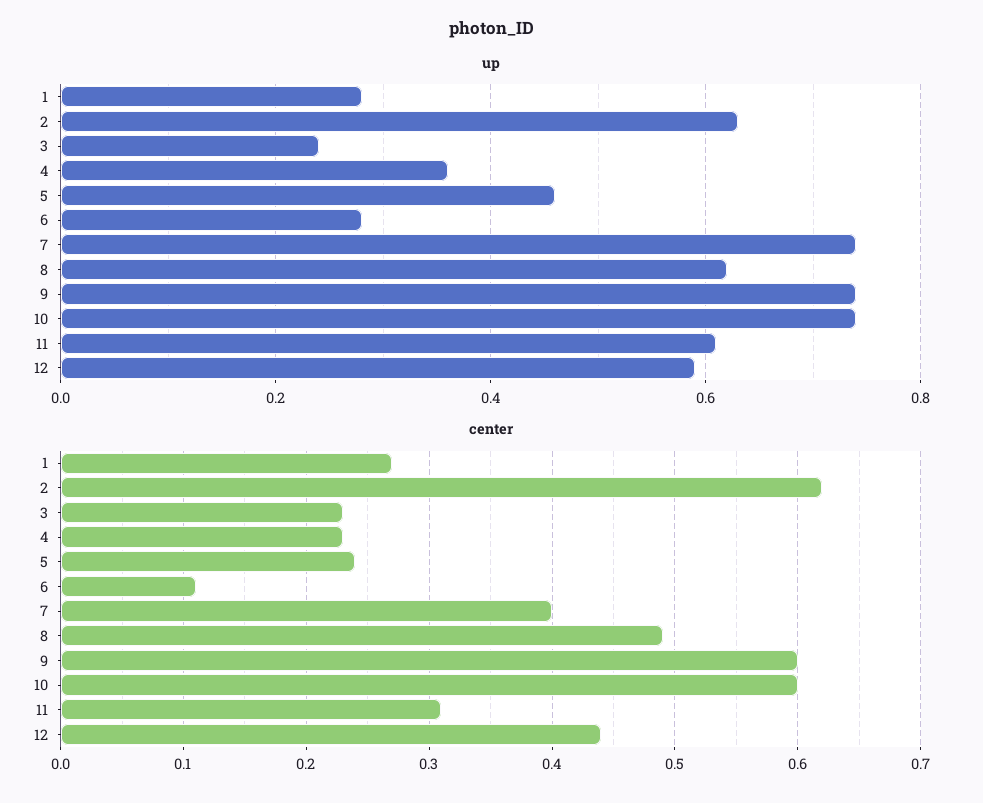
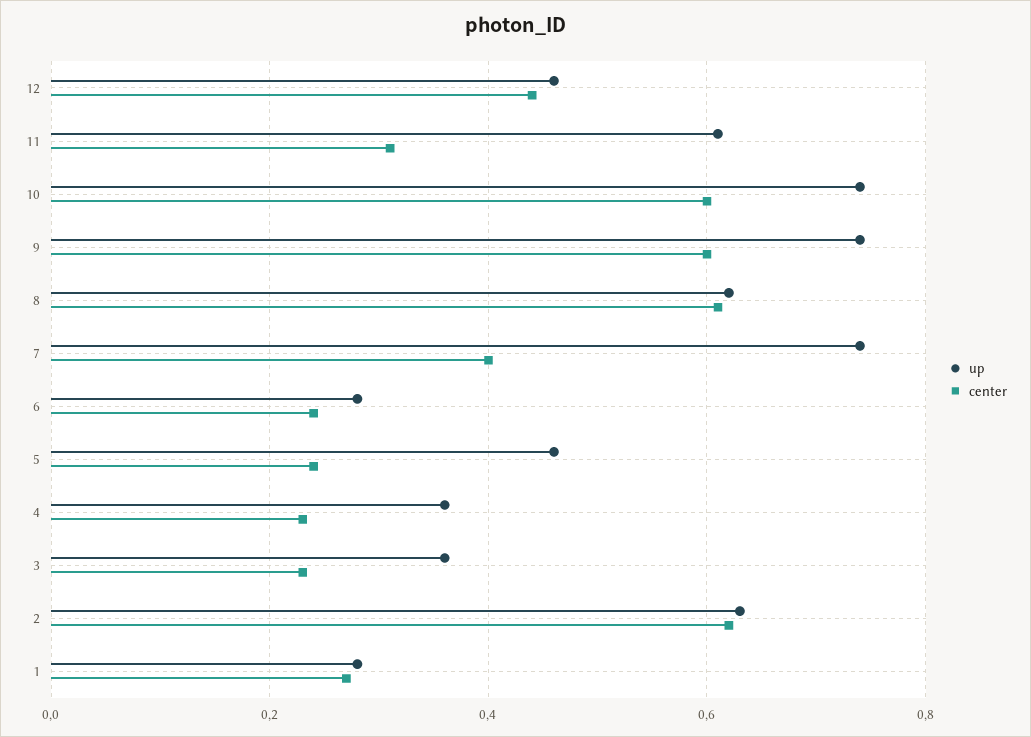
  {
    "up": {
      "1": 0.3,
      "2": 0.65,
-     "3": 0.25,
+     "3": 0.35,
      "4": 0.35,
      "5": 0.45,
      "6": 0.3,
      "7": 0.75,
      "8": 0.6,
      "9": 0.75,
      "10": 0.75,
      "11": 0.6,
-     "12": 0.6
+     "12": 0.45
    },
    "center": {
      "1": 0.27,
      "2": 0.62,
      "3": 0.23,
      "4": 0.23,
      "5": 0.24,
-     "6": 0.11,
+     "6": 0.25,
      "7": 0.4,
-     "8": 0.49,
+     "8": 0.6,
      "9": 0.6,
      "10": 0.6,
      "11": 0.31,
      "12": 0.44
    }
  }

